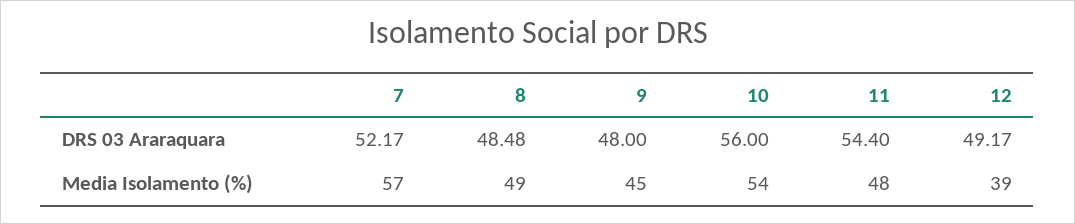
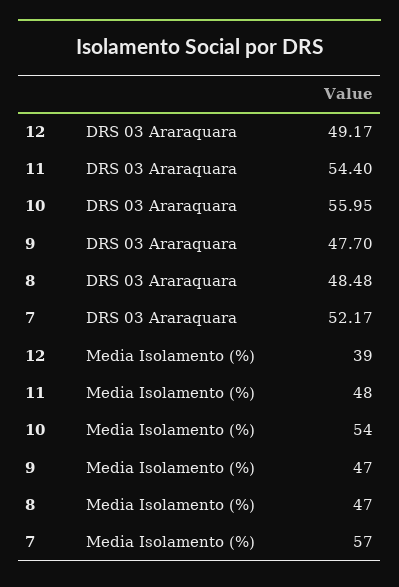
  {
    "7": {
      "DRS 03 Araraquara": 52.17,
      "Media Isolamento (%)": 57
    },
    "8": {
      "DRS 03 Araraquara": 48.48,
-     "Media Isolamento (%)": 49
+     "Media Isolamento (%)": 47
    },
    "9": {
-     "DRS 03 Araraquara": 48,
+     "DRS 03 Araraquara": 47.7,
-     "Media Isolamento (%)": 45
+     "Media Isolamento (%)": 47
    },
    "10": {
-     "DRS 03 Araraquara": 56,
+     "DRS 03 Araraquara": 55.95,
      "Media Isolamento (%)": 54
    },
    "11": {
      "DRS 03 Araraquara": 54.4,
      "Media Isolamento (%)": 48
    },
    "12": {
      "DRS 03 Araraquara": 49.17,
      "Media Isolamento (%)": 39
    }
  }

